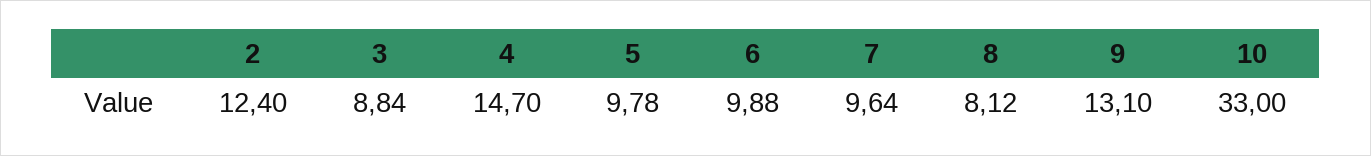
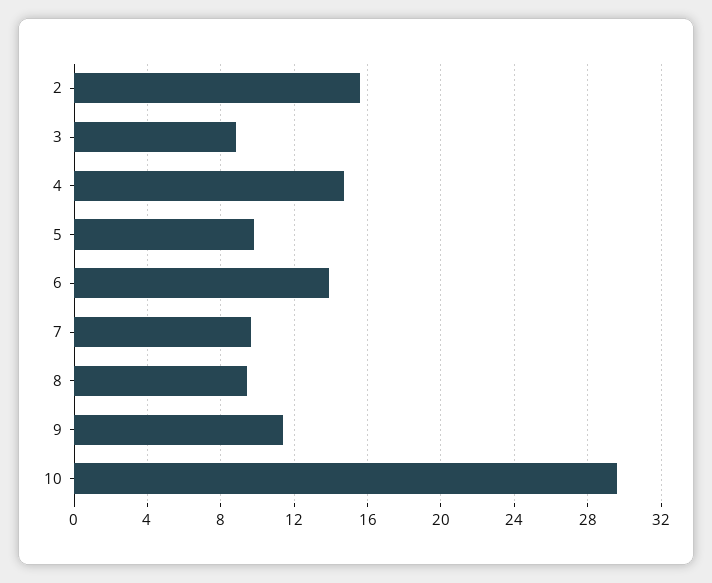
  {
-   "2": 12.4,
+   "2": 15.5,
    "3": 8.84,
    "4": 14.7,
    "5": 9.78,
-   "6": 9.88,
+   "6": 14,
    "7": 9.64,
-   "8": 8.12,
+   "8": 9.5,
-   "9": 13.1,
+   "9": 11.5,
-   "10": 33
+   "10": 29.5
  }

